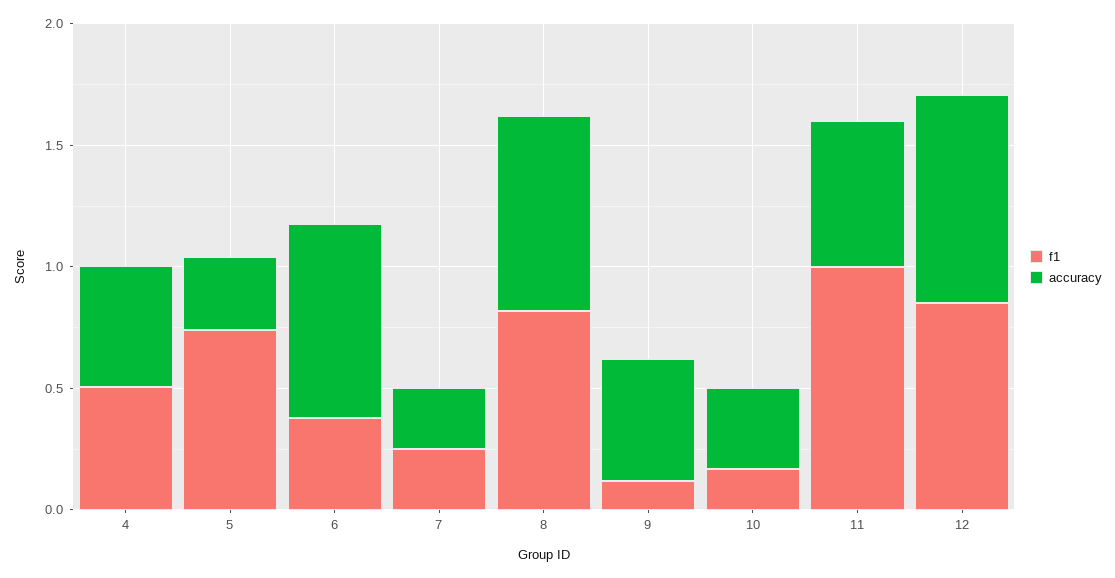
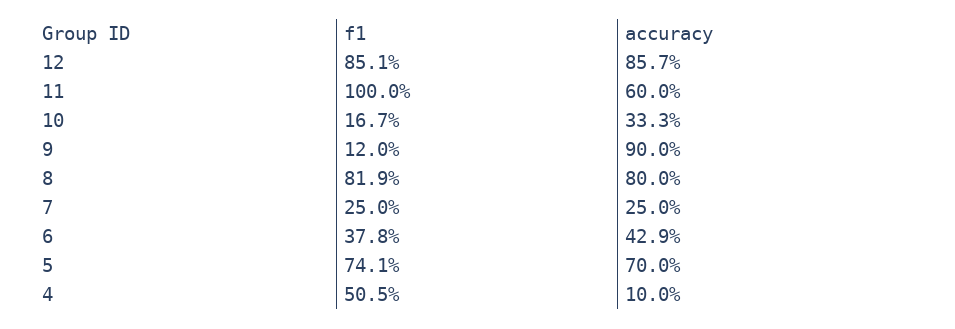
  {
    "f1": {
      "4": 0.505,
      "5": 0.741,
      "6": 0.378,
      "7": 0.25,
      "8": 0.819,
      "9": 0.12,
      "10": 0.167,
      "11": 1,
      "12": 0.851
    },
    "accuracy": {
-     "4": 0.5,
+     "4": 0.1,
-     "5": 0.3,
+     "5": 0.7,
-     "6": 0.8,
+     "6": 0.429,
      "7": 0.25,
      "8": 0.8,
-     "9": 0.5,
+     "9": 0.9,
      "10": 0.333,
      "11": 0.6,
      "12": 0.857
    }
  }

